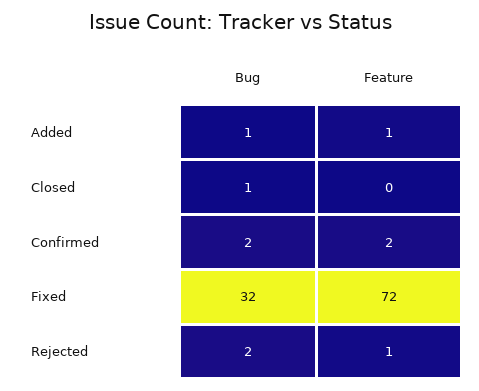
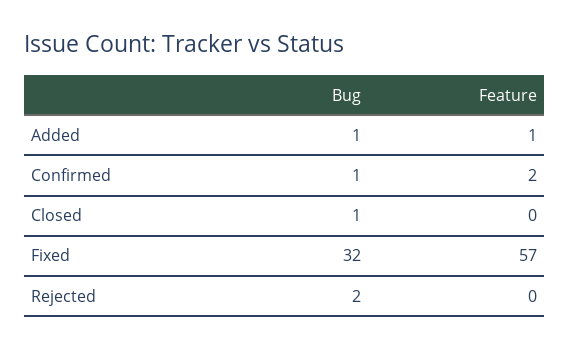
  {
    "Bug": {
      "Added": 1,
      "Closed": 1,
-     "Confirmed": 2,
+     "Confirmed": 1,
      "Fixed": 32,
      "Rejected": 2
    },
    "Feature": {
      "Added": 1,
      "Closed": 0,
      "Confirmed": 2,
-     "Fixed": 72,
+     "Fixed": 57,
-     "Rejected": 1
+     "Rejected": 0
    }
  }

